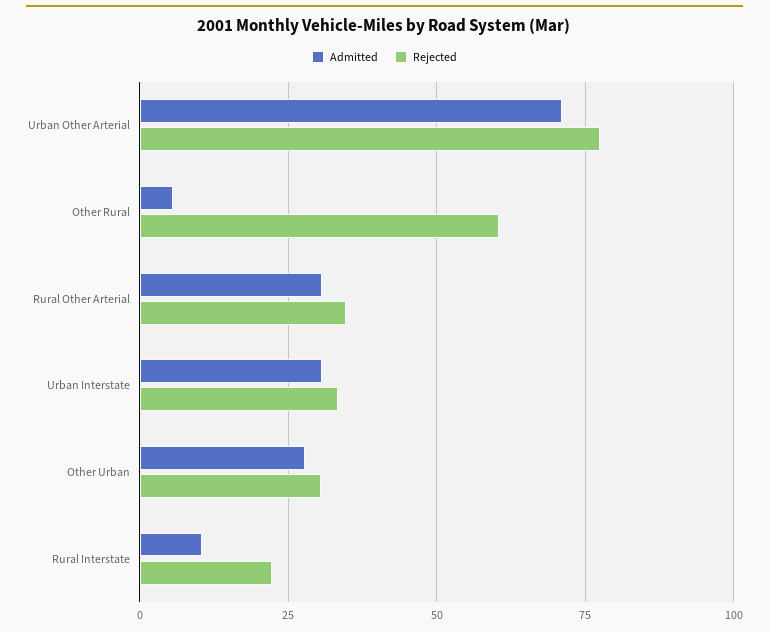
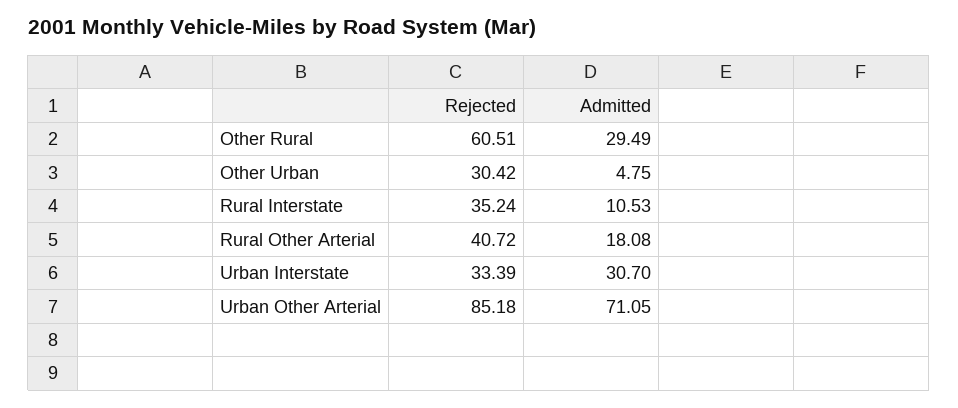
  {
    "Admitted": {
      "Urban Other Arterial": 71.05,
-     "Other Rural": 5,
+     "Other Rural": 29.49,
-     "Rural Other Arterial": 30,
+     "Rural Other Arterial": 18.08,
      "Urban Interstate": 30.7,
-     "Other Urban": 27.5,
+     "Other Urban": 4.75,
      "Rural Interstate": 10.53
    },
    "Rejected": {
-     "Urban Other Arterial": 77.5,
+     "Urban Other Arterial": 85.18,
      "Other Rural": 60.51,
-     "Rural Other Arterial": 35,
+     "Rural Other Arterial": 40.72,
      "Urban Interstate": 33.39,
      "Other Urban": 30.42,
-     "Rural Interstate": 22.5
+     "Rural Interstate": 35.24
    }
  }

